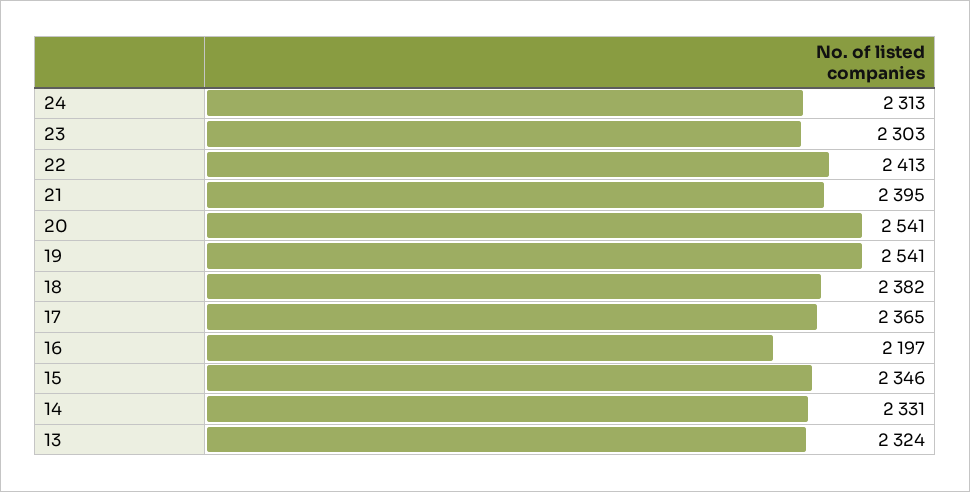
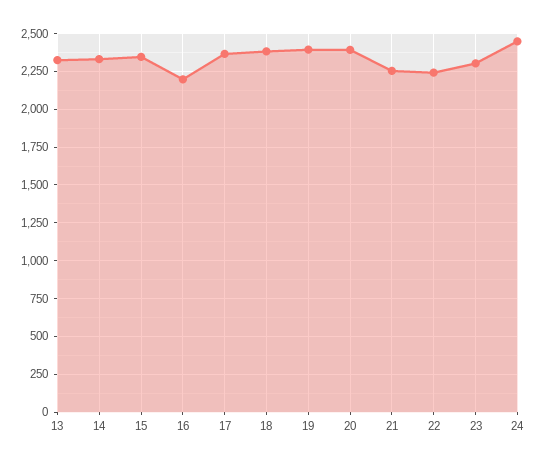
  {
-   "24": 2313,
+   "24": 2450,
    "23": 2303,
-   "22": 2413,
+   "22": 2250,
-   "21": 2395,
+   "21": 2250,
-   "20": 2541,
+   "20": 2400,
-   "19": 2541,
+   "19": 2400,
    "18": 2382,
    "17": 2365,
    "16": 2197,
    "15": 2346,
    "14": 2331,
    "13": 2324
  }

